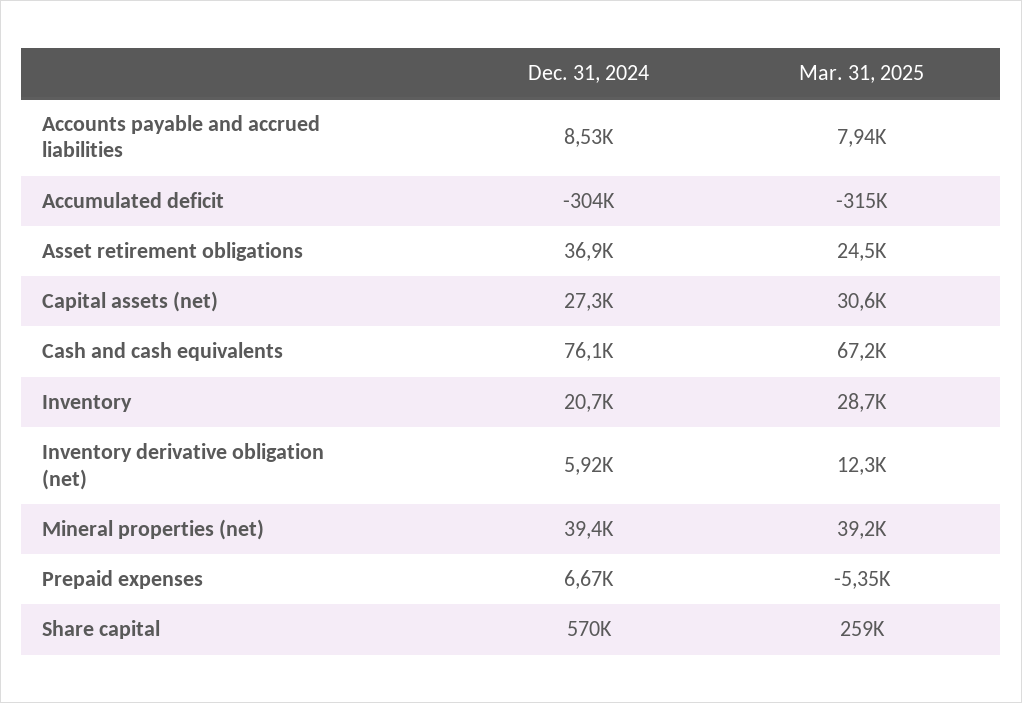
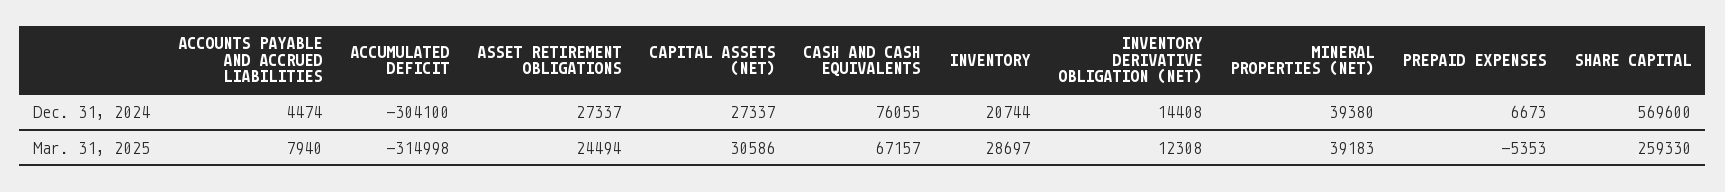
  {
    "Dec. 31, 2024": {
-     "Accounts payable and accrued liabilities": 8530,
+     "Accounts payable and accrued liabilities": 4474,
      "Accumulated deficit": -304100,
-     "Asset retirement obligations": 36900,
+     "Asset retirement obligations": 27337,
      "Capital assets (net)": 27337,
      "Cash and cash equivalents": 76055,
      "Inventory": 20744,
-     "Inventory derivative obligation (net)": 5920,
+     "Inventory derivative obligation (net)": 14408,
      "Mineral properties (net)": 39380,
      "Prepaid expenses": 6673,
      "Share capital": 569600
    },
    "Mar. 31, 2025": {
      "Accounts payable and accrued liabilities": 7940,
      "Accumulated deficit": -314998,
      "Asset retirement obligations": 24494,
      "Capital assets (net)": 30586,
      "Cash and cash equivalents": 67157,
      "Inventory": 28697,
      "Inventory derivative obligation (net)": 12308,
      "Mineral properties (net)": 39183,
      "Prepaid expenses": -5353,
      "Share capital": 259330
    }
  }

